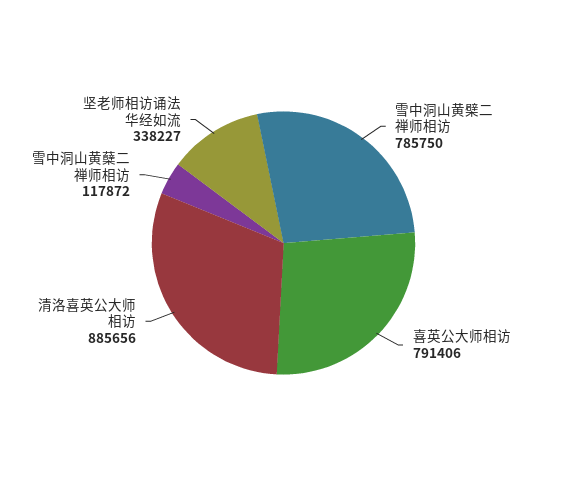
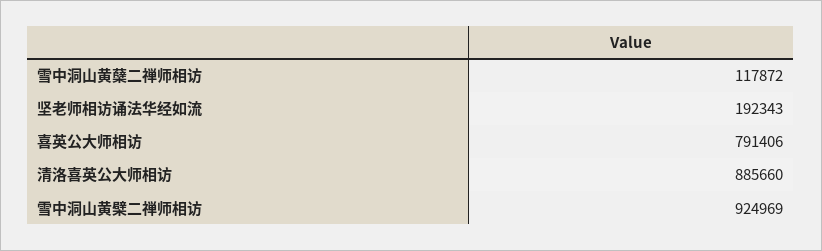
  {
-   "雪中洞山黄檗二禅师相访": 785750,
+   "雪中洞山黄檗二禅师相访": 924969,
    "喜英公大师相访": 791406,
-   "清洛喜英公大师相访": 885656,
+   "清洛喜英公大师相访": 885660,
    "雪中洞山黄蘖二禅师相访": 117872,
-   "坚老师相访诵法华经如流": 338227
+   "坚老师相访诵法华经如流": 192343
  }

